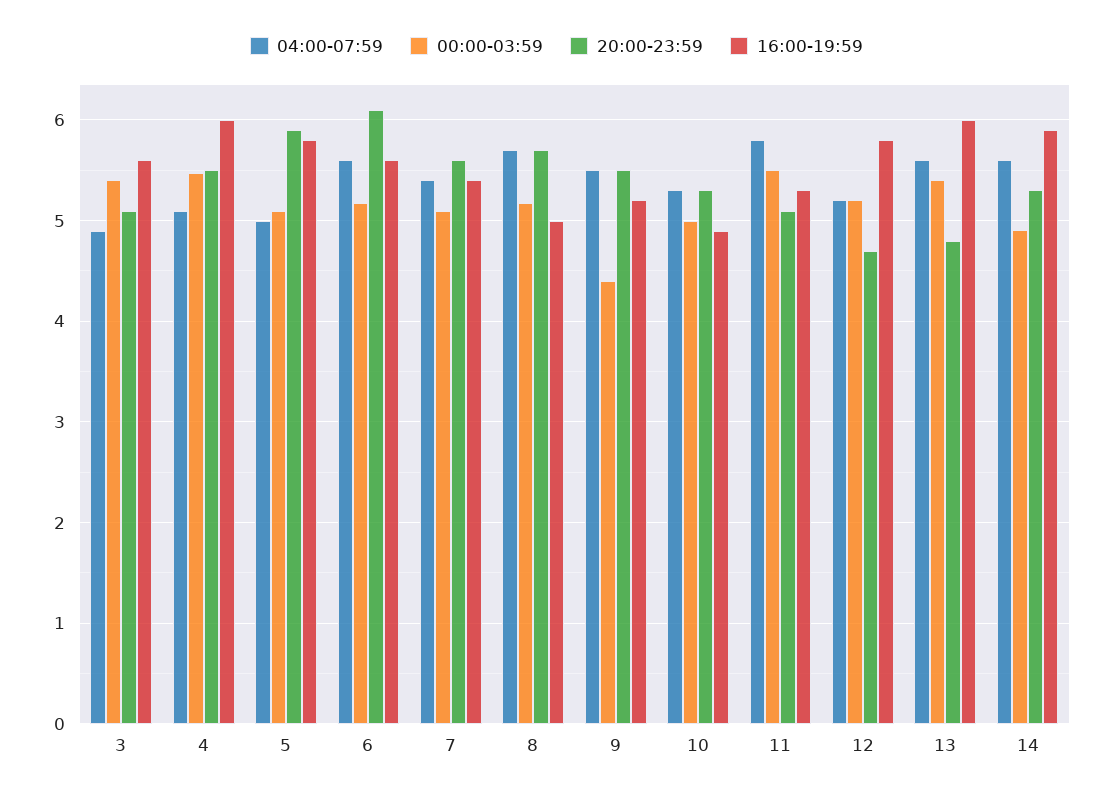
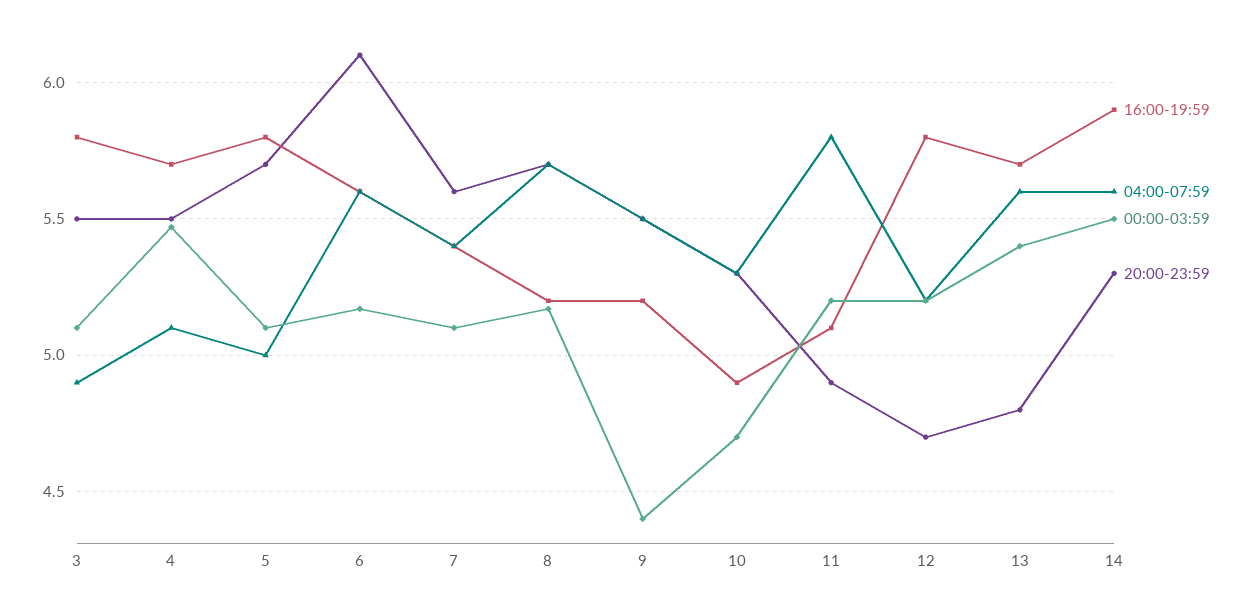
  {
    "04:00-07:59": {
      "3": 4.9,
      "4": 5.1,
      "5": 5,
      "6": 5.6,
      "7": 5.4,
      "8": 5.7,
      "9": 5.5,
      "10": 5.3,
      "11": 5.8,
      "12": 5.2,
      "13": 5.6,
      "14": 5.6
    },
    "00:00-03:59": {
-     "3": 5.4,
+     "3": 5.1,
      "4": 5.45,
      "5": 5.1,
      "6": 5.15,
      "7": 5.1,
      "8": 5.15,
      "9": 4.4,
-     "10": 5,
+     "10": 4.7,
-     "11": 5.5,
+     "11": 5.2,
      "12": 5.2,
      "13": 5.4,
-     "14": 4.9
+     "14": 5.5
    },
    "20:00-23:59": {
-     "3": 5.1,
+     "3": 5.5,
      "4": 5.5,
-     "5": 5.9,
+     "5": 5.7,
      "6": 6.1,
      "7": 5.6,
      "8": 5.7,
      "9": 5.5,
      "10": 5.3,
-     "11": 5.1,
+     "11": 4.9,
      "12": 4.7,
      "13": 4.8,
      "14": 5.3
    },
    "16:00-19:59": {
-     "3": 5.6,
+     "3": 5.8,
-     "4": 6,
+     "4": 5.7,
      "5": 5.8,
      "6": 5.6,
      "7": 5.4,
-     "8": 5,
+     "8": 5.2,
      "9": 5.2,
      "10": 4.9,
-     "11": 5.3,
+     "11": 5.1,
      "12": 5.8,
-     "13": 6,
+     "13": 5.7,
      "14": 5.9
    }
  }

